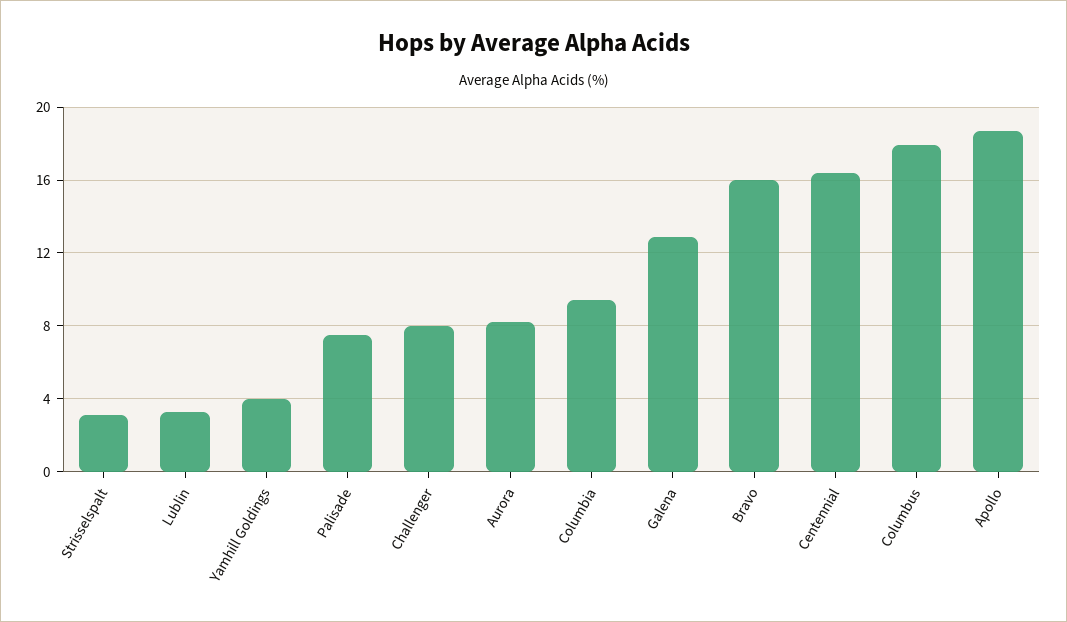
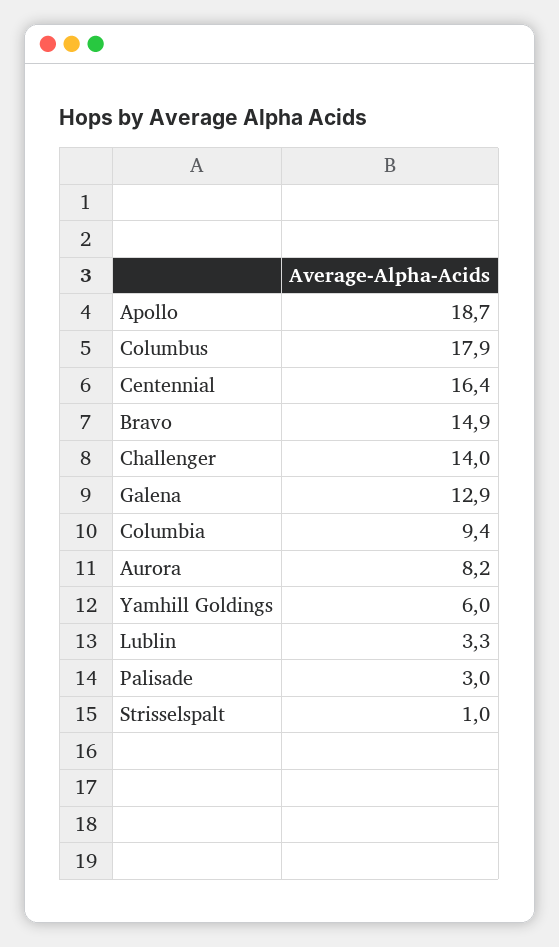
  {
-   "Strisselspalt": 3,
+   "Strisselspalt": 1,
    "Lublin": 3.3,
-   "Yamhill Goldings": 4,
+   "Yamhill Goldings": 6,
-   "Palisade": 7.5,
+   "Palisade": 3,
-   "Challenger": 8,
+   "Challenger": 14,
    "Aurora": 8.2,
    "Columbia": 9.4,
    "Galena": 12.9,
-   "Bravo": 16,
+   "Bravo": 14.9,
    "Centennial": 16.4,
    "Columbus": 17.9,
    "Apollo": 18.7
  }

